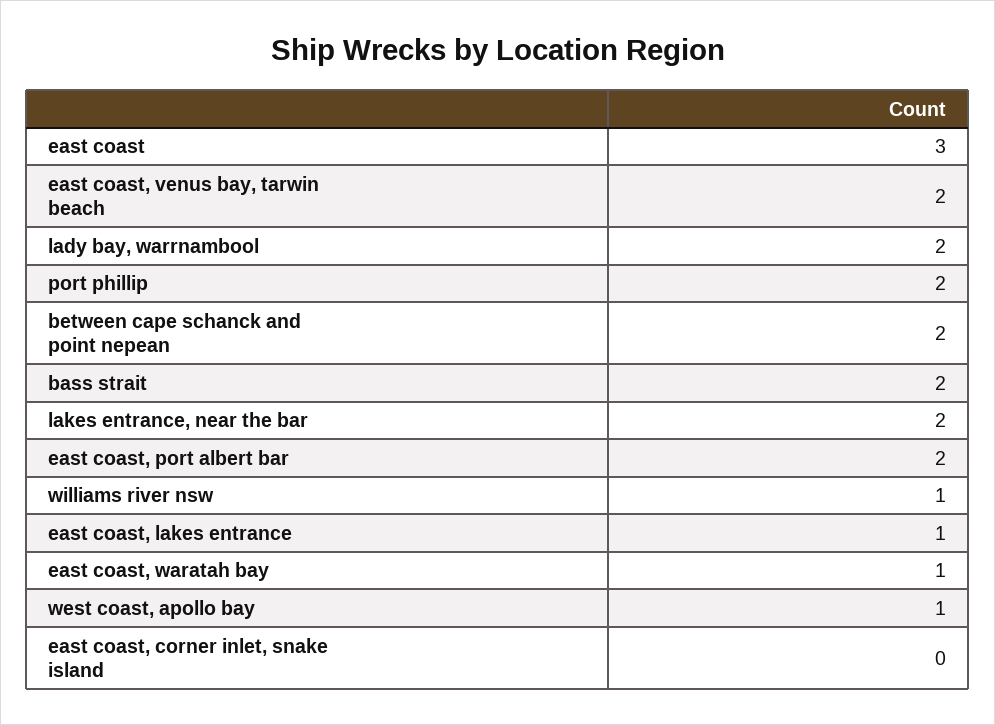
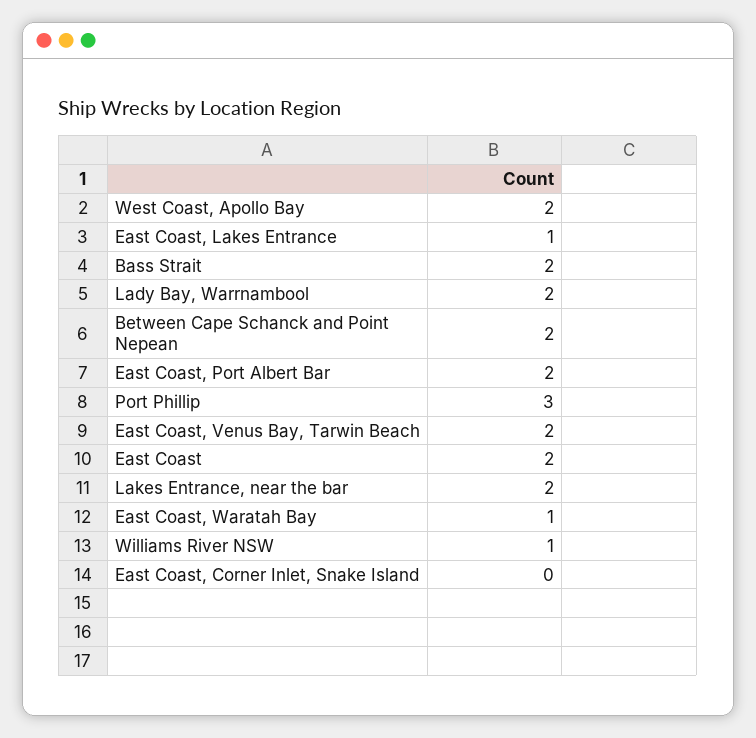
  {
-   "east coast": 3,
+   "east coast": 2,
    "east coast, venus bay, tarwin beach": 2,
    "lady bay, warrnambool": 2,
-   "port phillip": 2,
+   "port phillip": 3,
    "between cape schanck and point nepean": 2,
    "bass strait": 2,
    "lakes entrance, near the bar": 2,
    "east coast, port albert bar": 2,
    "williams river nsw": 1,
    "east coast, lakes entrance": 1,
    "east coast, waratah bay": 1,
-   "west coast, apollo bay": 1,
+   "west coast, apollo bay": 2,
    "east coast, corner inlet, snake island": 0
  }

